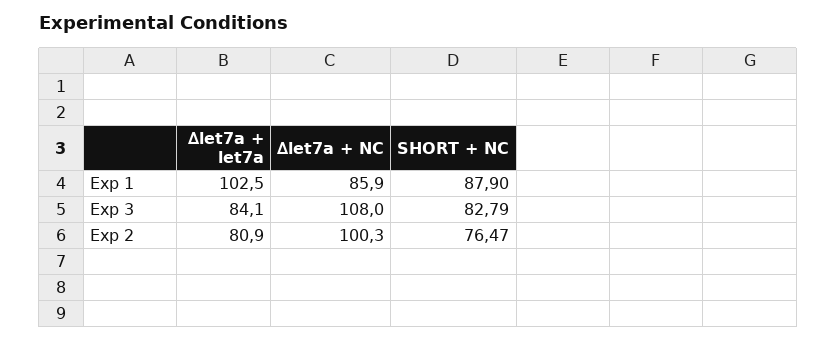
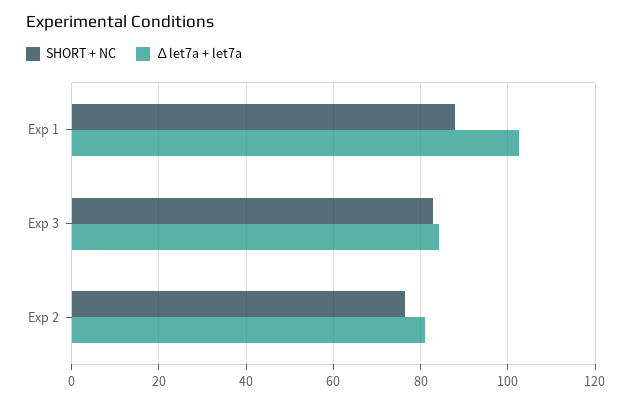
  {
    "∆let7a + let7a": {
      "Exp 1": 102.5,
      "Exp 3": 84.1,
      "Exp 2": 80.9
    },
-   "∆let7a + NC": {
-     "Exp 1": 85.9,
-     "Exp 3": 108,
-     "Exp 2": 100.3
-   },
    "SHORT + NC": {
      "Exp 1": 87.9,
      "Exp 3": 82.79,
      "Exp 2": 76.47
    }
  }

